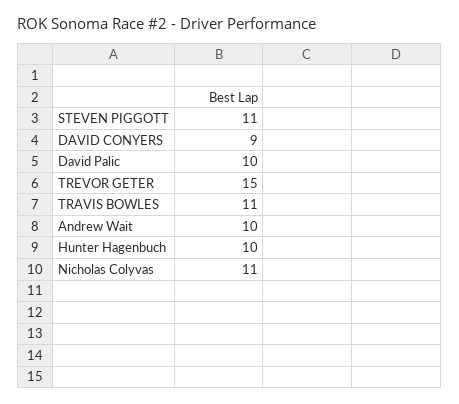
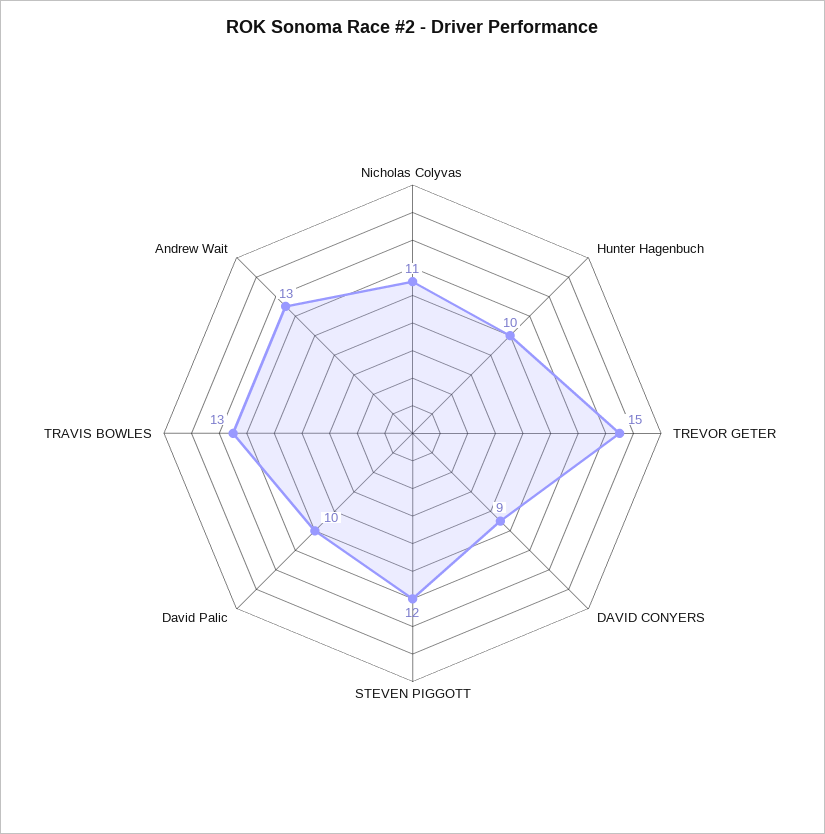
  {
-   "STEVEN PIGGOTT": 11,
+   "STEVEN PIGGOTT": 12,
    "DAVID CONYERS": 9,
    "David Palic": 10,
    "TREVOR GETER": 15,
-   "TRAVIS BOWLES": 11,
+   "TRAVIS BOWLES": 13,
-   "Andrew Wait": 10,
+   "Andrew Wait": 13,
    "Hunter Hagenbuch": 10,
    "Nicholas Colyvas": 11
  }

